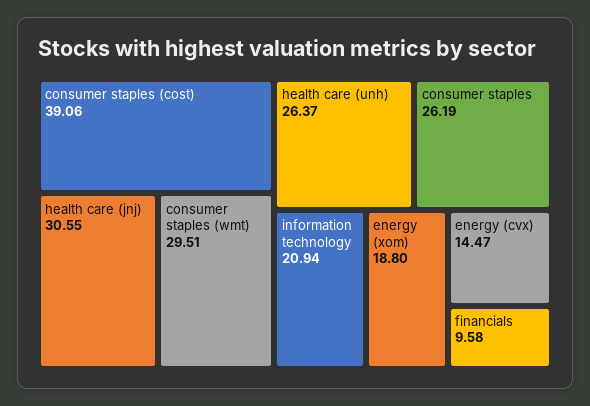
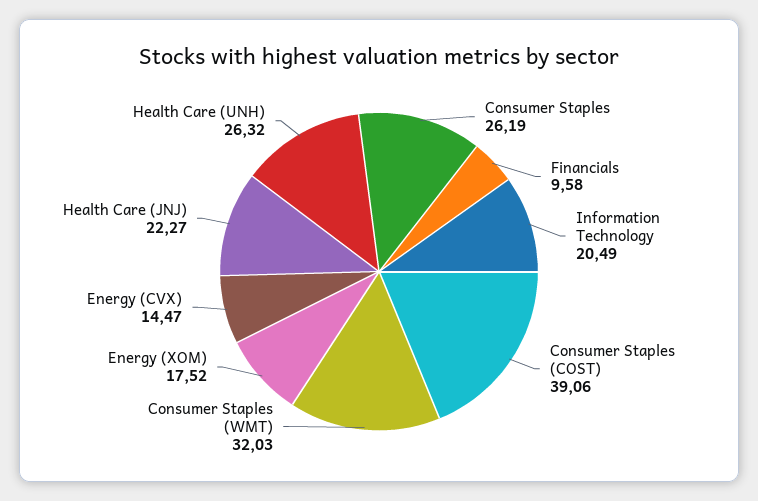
  {
    "consumer staples (cost)": 39.06,
-   "health care (jnj)": 30.55,
+   "health care (jnj)": 22.27,
-   "consumer staples (wmt)": 29.51,
+   "consumer staples (wmt)": 32.03,
-   "health care (unh)": 26.37,
+   "health care (unh)": 26.32,
    "consumer staples": 26.19,
-   "information technology": 20.94,
+   "information technology": 20.49,
-   "energy (xom)": 18.8,
+   "energy (xom)": 17.52,
    "energy (cvx)": 14.47,
    "financials": 9.58
  }

